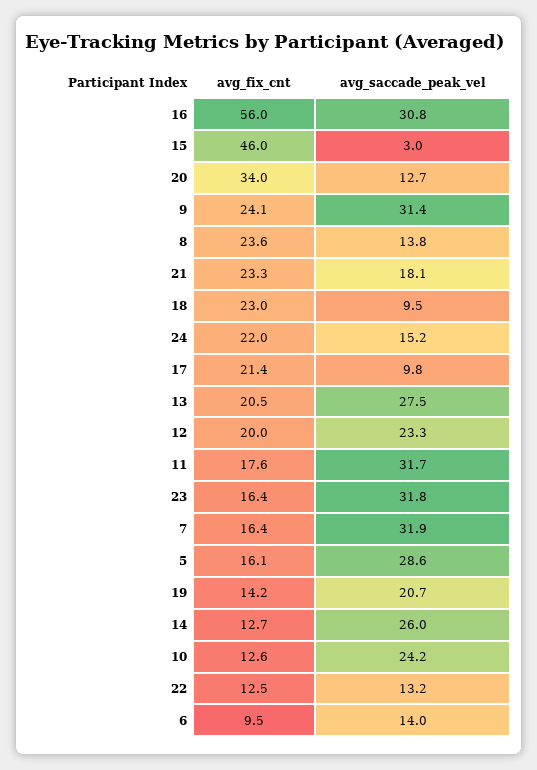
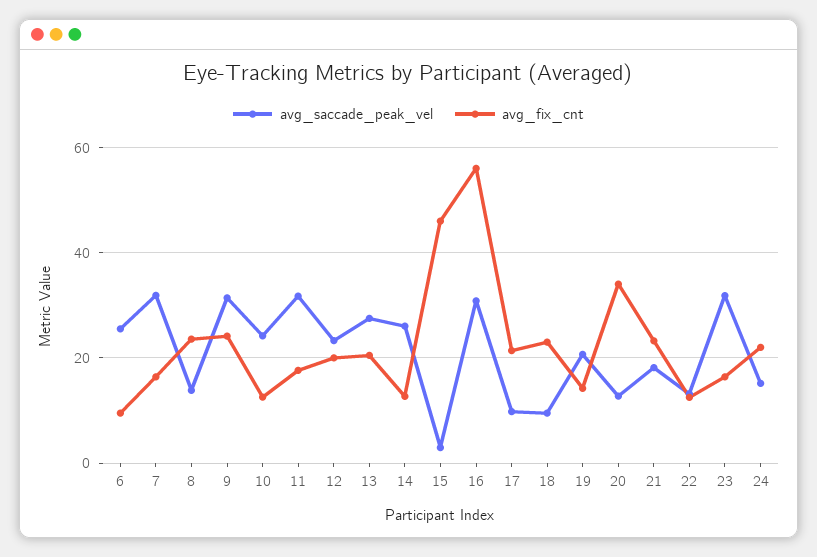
  {
    "avg_fix_cnt": {
      "16": 56,
      "15": 46,
      "20": 34,
      "9": 24.1,
      "8": 23.6,
      "21": 23.3,
      "18": 23,
      "24": 22,
      "17": 21.4,
      "13": 20.5,
      "12": 20,
      "11": 17.6,
      "23": 16.4,
      "7": 16.4,
-     "5": 16.1,
      "19": 14.2,
      "14": 12.7,
      "10": 12.6,
      "22": 12.5,
      "6": 9.5
    },
    "avg_saccade_peak_vel": {
      "16": 30.8,
      "15": 3,
      "20": 12.7,
      "9": 31.4,
      "8": 13.8,
      "21": 18.1,
      "18": 9.5,
      "24": 15.2,
      "17": 9.8,
      "13": 27.5,
      "12": 23.3,
      "11": 31.7,
      "23": 31.8,
      "7": 31.9,
-     "5": 28.6,
      "19": 20.7,
      "14": 26,
      "10": 24.2,
      "22": 13.2,
-     "6": 14
+     "6": 26
    }
  }

